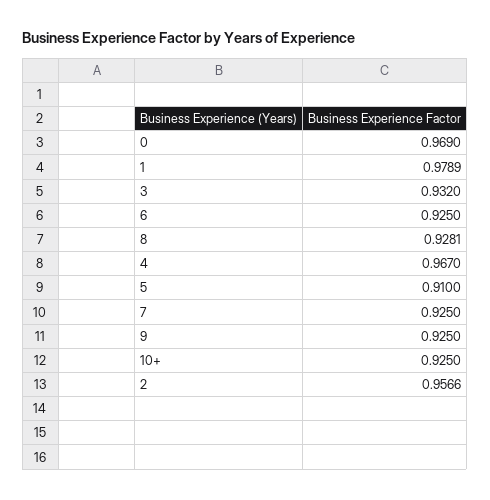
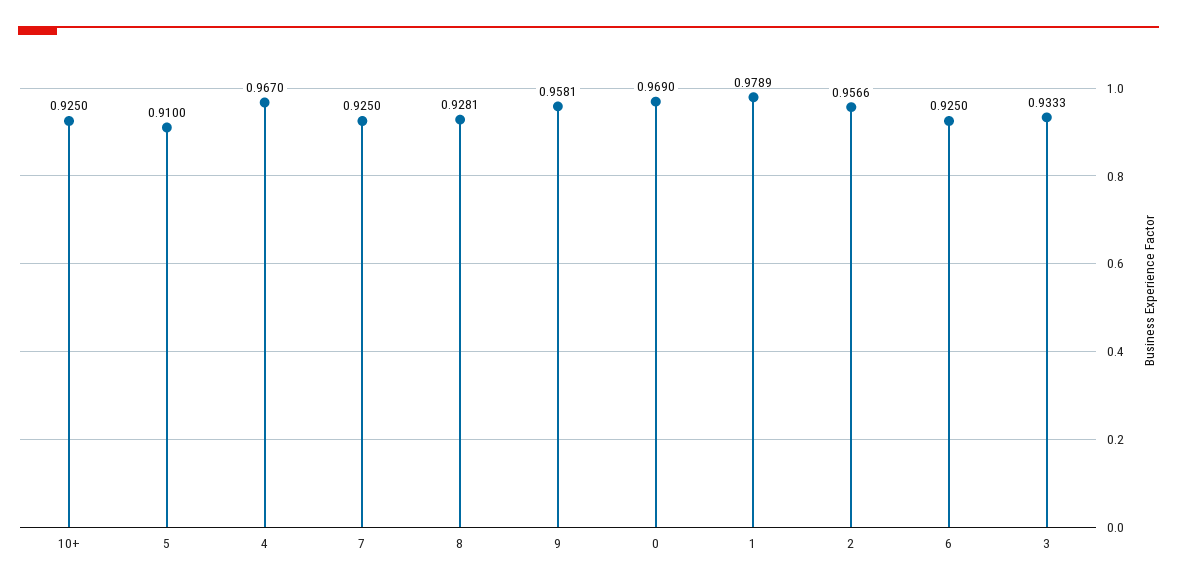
  {
    "0": 0.969,
    "1": 0.9789,
-   "3": 0.932,
+   "3": 0.9333,
    "6": 0.925,
    "8": 0.9281,
    "4": 0.967,
    "5": 0.91,
    "7": 0.925,
-   "9": 0.925,
+   "9": 0.9581,
    "10+": 0.925,
    "2": 0.9566
  }

